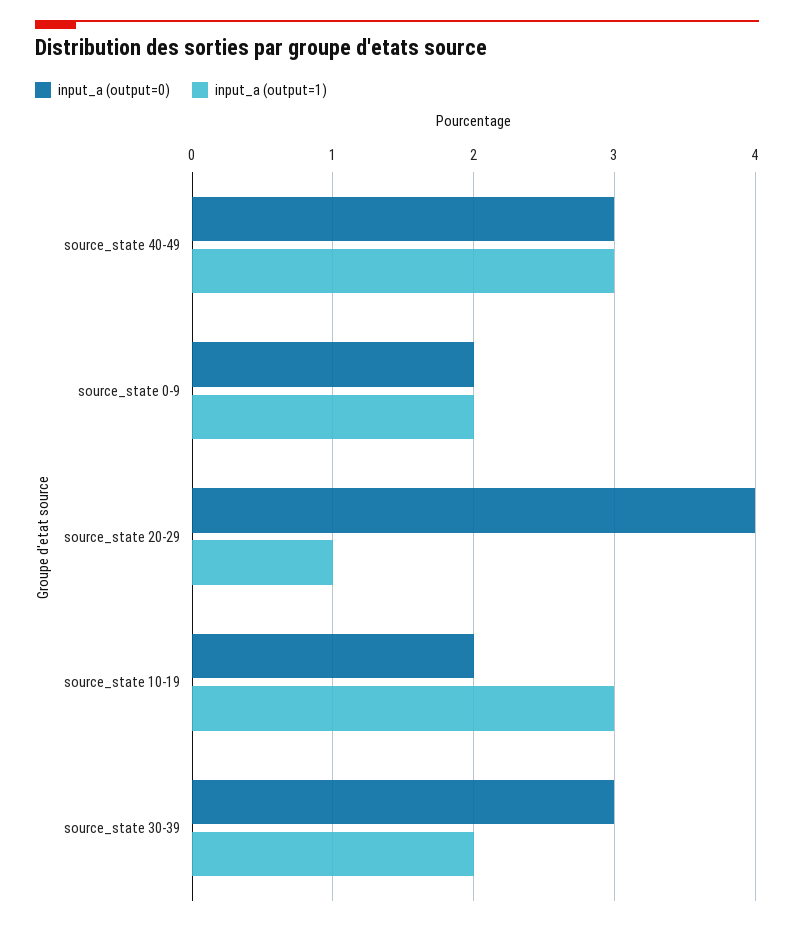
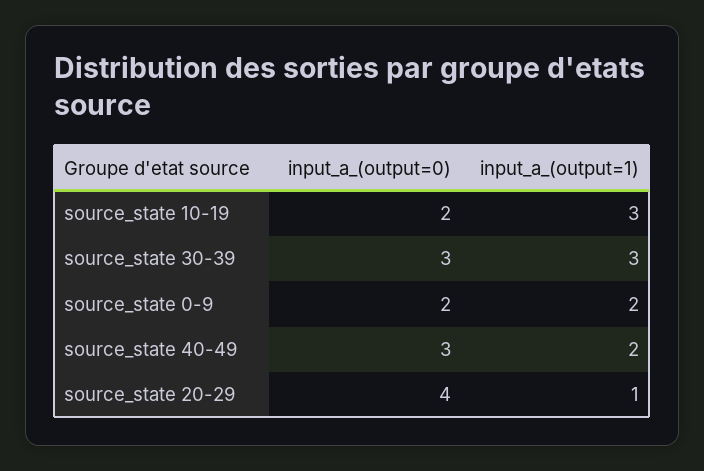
  {
    "input_a (output=0)": {
      "source_state 40-49": 3,
      "source_state 0-9": 2,
      "source_state 20-29": 4,
      "source_state 10-19": 2,
      "source_state 30-39": 3
    },
    "input_a (output=1)": {
-     "source_state 40-49": 3,
+     "source_state 40-49": 2,
      "source_state 0-9": 2,
      "source_state 20-29": 1,
      "source_state 10-19": 3,
-     "source_state 30-39": 2
+     "source_state 30-39": 3
    }
  }

